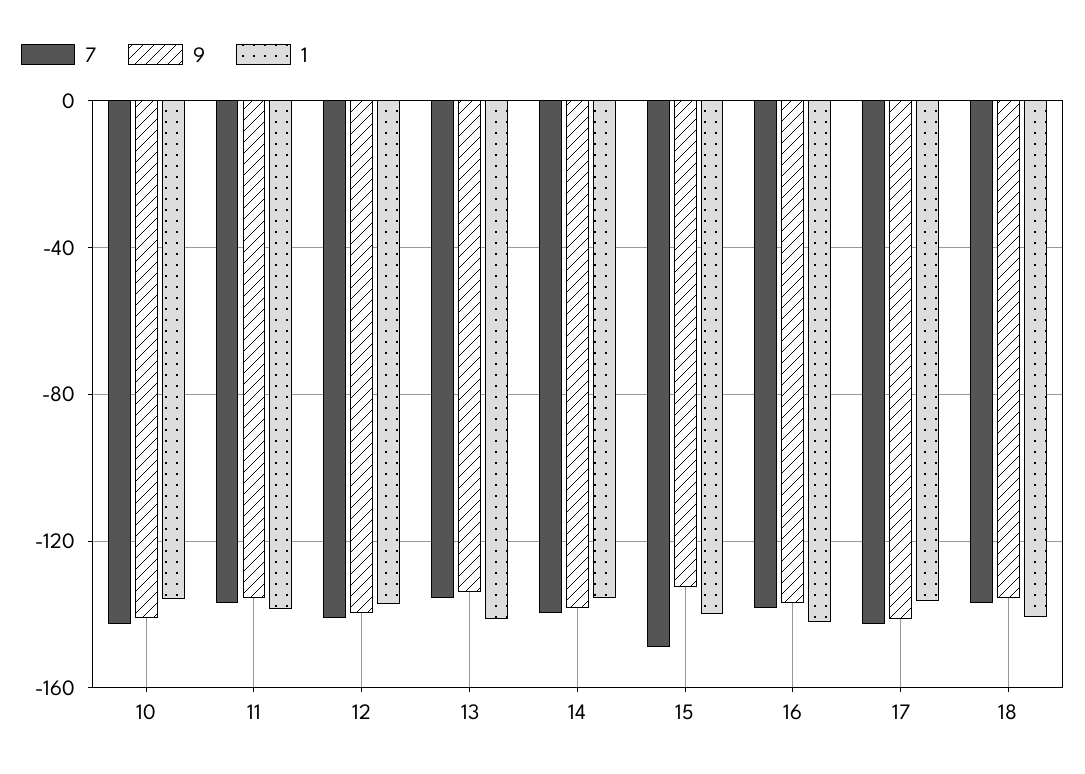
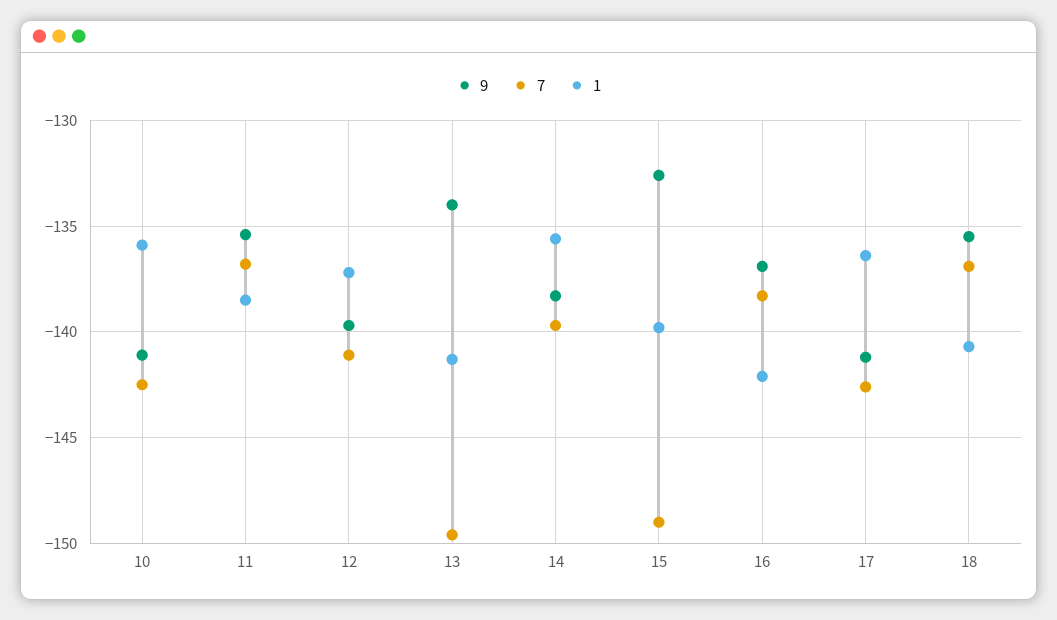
  {
    "7": {
      "10": -142.5,
      "11": -137,
      "12": -141,
-     "13": -135,
+     "13": -149.5,
      "14": -139.5,
      "15": -149,
      "16": -138.5,
      "17": -142.5,
      "18": -137
    },
    "9": {
      "10": -141,
      "11": -135.5,
      "12": -139.5,
      "13": -134,
      "14": -138.5,
      "15": -132.5,
      "16": -137,
      "17": -141,
      "18": -135.5
    },
    "1": {
      "10": -136,
      "11": -138.5,
      "12": -137,
      "13": -141.5,
      "14": -135.5,
      "15": -140,
      "16": -142,
      "17": -136.5,
      "18": -140.5
    }
  }

